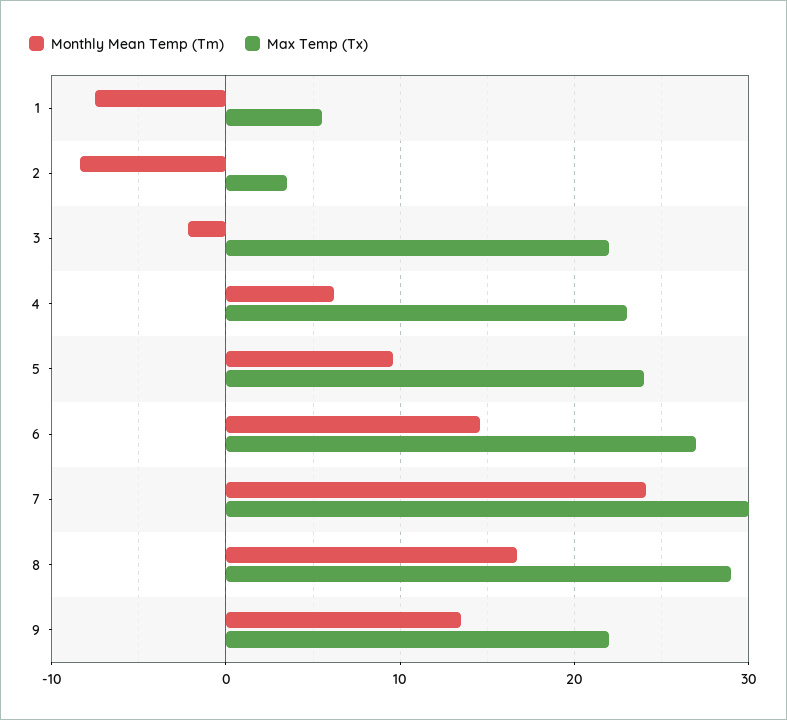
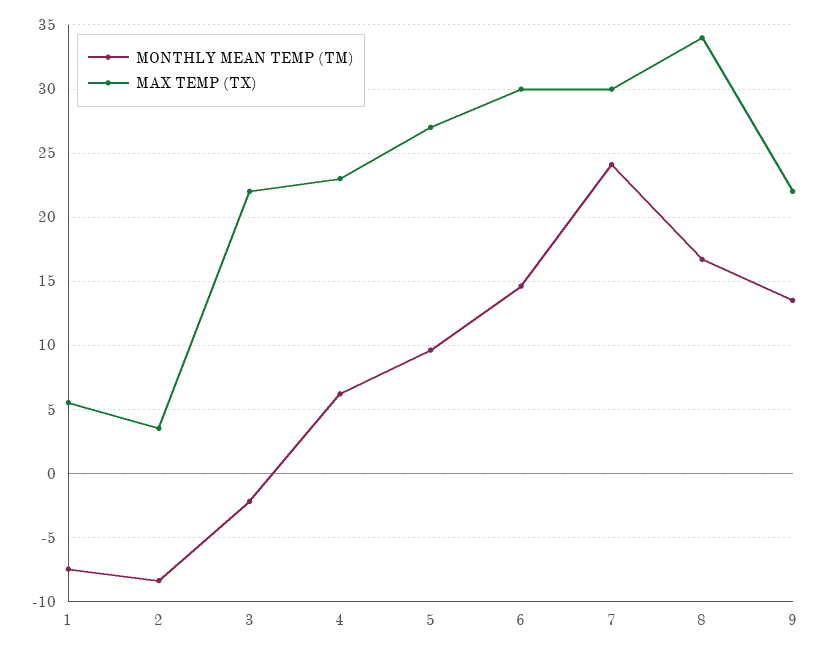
  {
    "Monthly Mean Temp (Tm)": {
      "1": -7.5,
      "2": -8.5,
      "3": -2,
      "4": 6,
      "5": 9.5,
      "6": 14.5,
      "7": 24,
      "8": 16.5,
      "9": 13.5
    },
    "Max Temp (Tx)": {
      "1": 5.5,
      "2": 3.5,
      "3": 22,
      "4": 23,
-     "5": 24,
+     "5": 27,
-     "6": 27,
+     "6": 30,
      "7": 30,
-     "8": 29,
+     "8": 34,
      "9": 22
    }
  }

